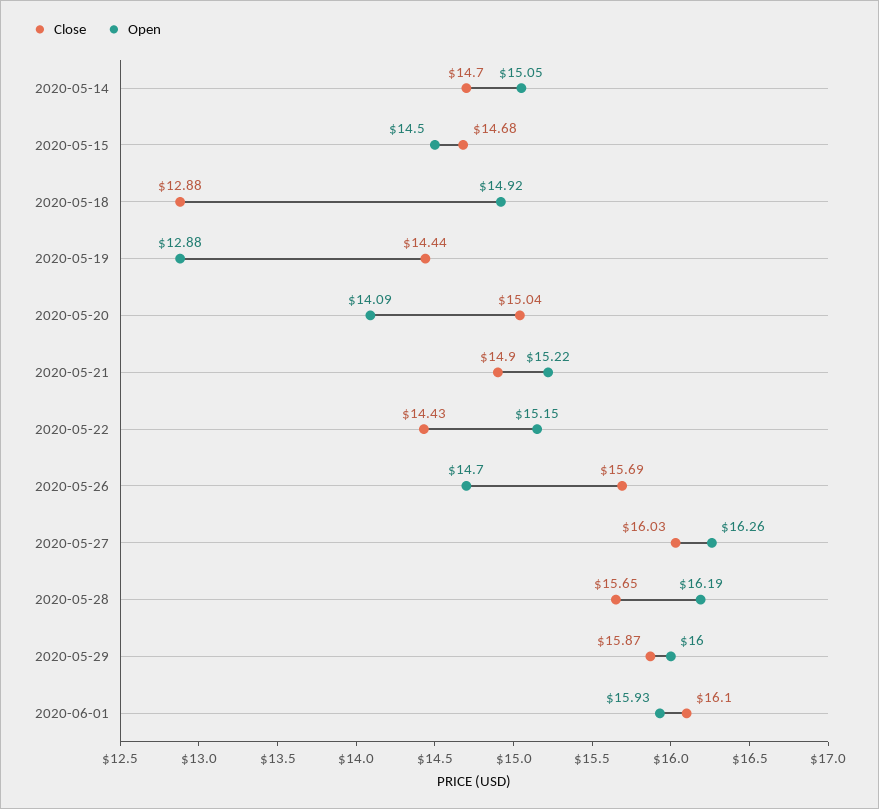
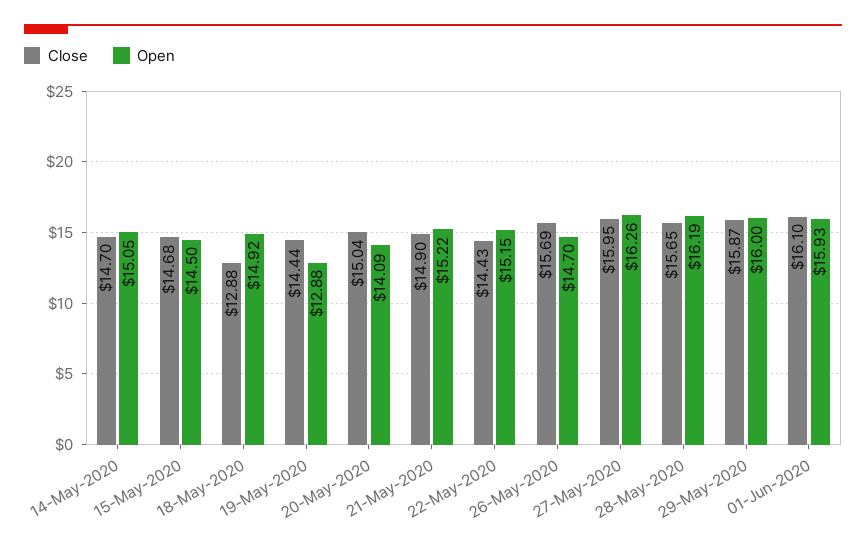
  {
    "Close": {
      "2020-05-14": 14.7,
      "2020-05-15": 14.68,
      "2020-05-18": 12.88,
      "2020-05-19": 14.44,
      "2020-05-20": 15.04,
      "2020-05-21": 14.9,
      "2020-05-22": 14.43,
      "2020-05-26": 15.69,
-     "2020-05-27": 16.03,
+     "2020-05-27": 15.95,
      "2020-05-28": 15.65,
      "2020-05-29": 15.87,
      "2020-06-01": 16.1
    },
    "Open": {
      "2020-05-14": 15.05,
      "2020-05-15": 14.5,
      "2020-05-18": 14.92,
      "2020-05-19": 12.88,
      "2020-05-20": 14.09,
      "2020-05-21": 15.22,
      "2020-05-22": 15.15,
      "2020-05-26": 14.7,
      "2020-05-27": 16.26,
      "2020-05-28": 16.19,
      "2020-05-29": 16,
      "2020-06-01": 15.93
    }
  }

